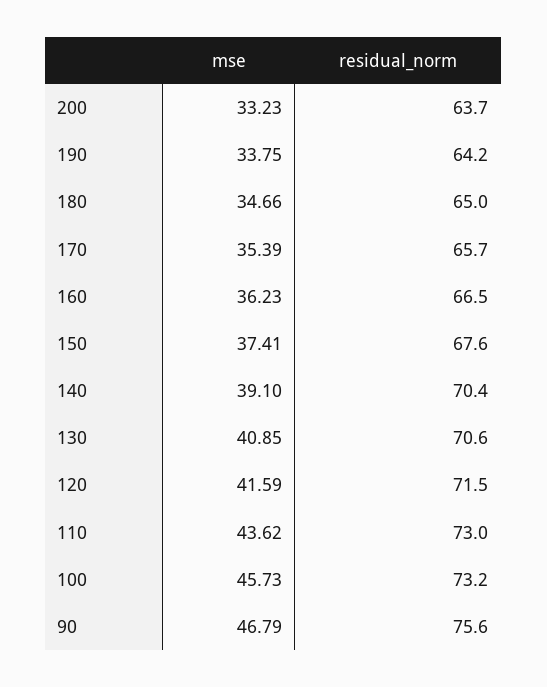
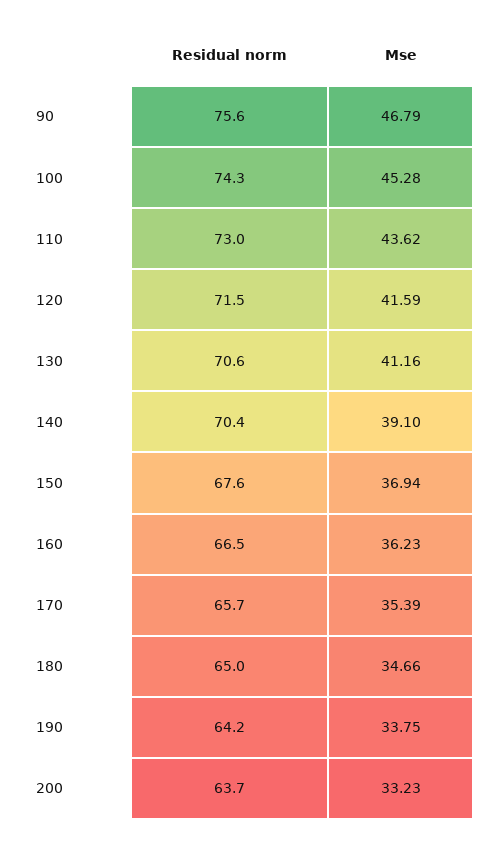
  {
    "mse": {
      "200": 33.23,
      "190": 33.75,
      "180": 34.66,
      "170": 35.39,
      "160": 36.23,
-     "150": 37.41,
+     "150": 36.94,
      "140": 39.1,
-     "130": 40.85,
+     "130": 41.16,
      "120": 41.59,
      "110": 43.62,
-     "100": 45.73,
+     "100": 45.28,
      "90": 46.79
    },
    "residual_norm": {
      "200": 63.7,
      "190": 64.2,
      "180": 65,
      "170": 65.7,
      "160": 66.5,
      "150": 67.6,
      "140": 70.4,
      "130": 70.6,
      "120": 71.5,
      "110": 73,
-     "100": 73.2,
+     "100": 74.3,
      "90": 75.6
    }
  }

